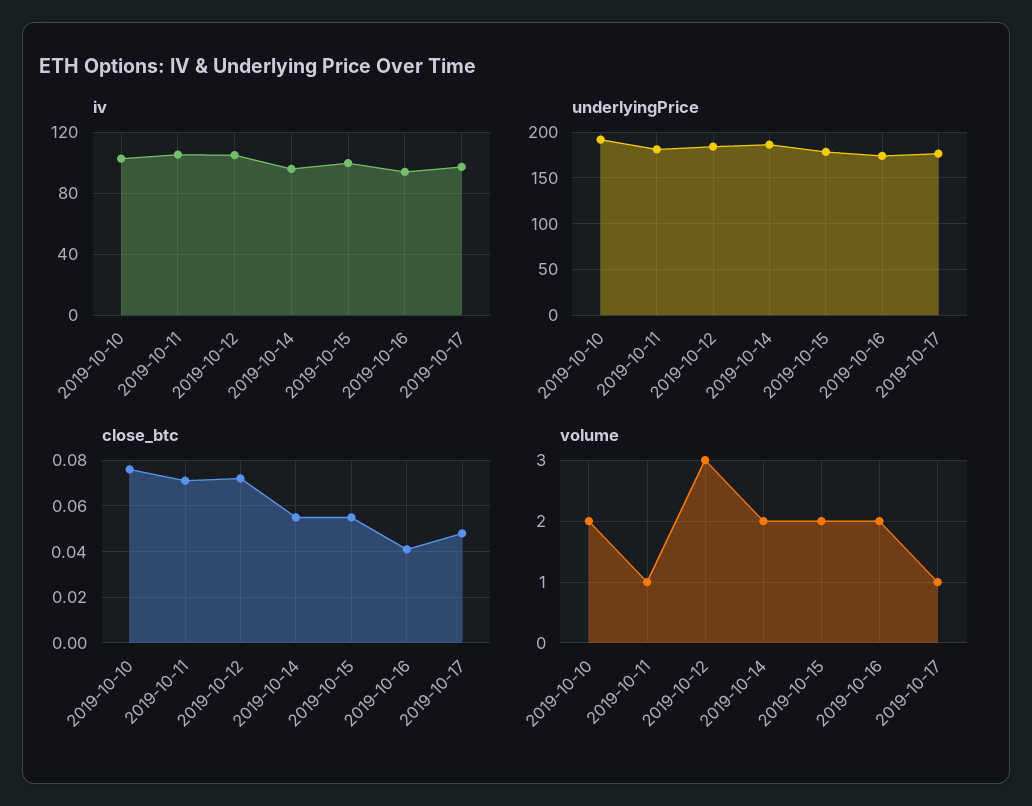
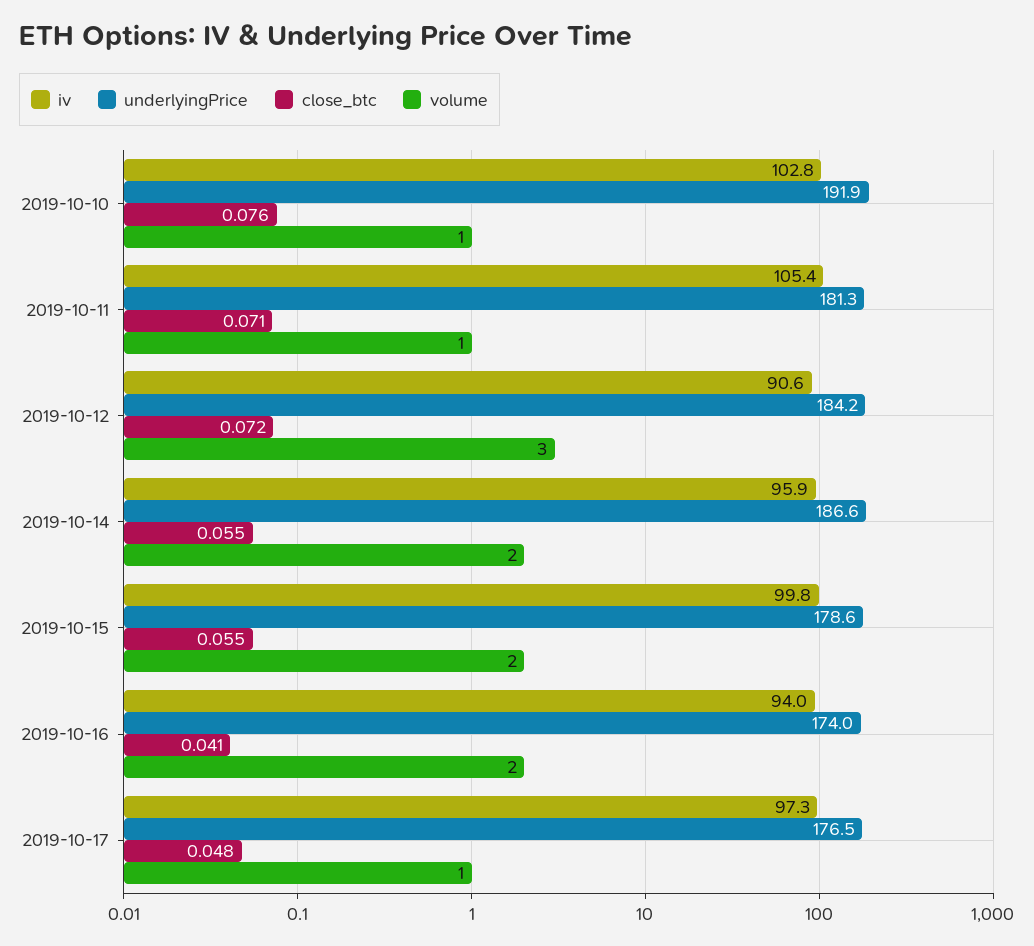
  {
    "iv": {
      "2019-10-10": 102.8,
      "2019-10-11": 105.4,
-     "2019-10-12": 105,
+     "2019-10-12": 90.6,
      "2019-10-14": 95.9,
      "2019-10-15": 99.8,
      "2019-10-16": 94,
      "2019-10-17": 97.3
    },
    "underlyingPrice": {
      "2019-10-10": 191.9,
      "2019-10-11": 181.3,
      "2019-10-12": 184.2,
      "2019-10-14": 186.6,
      "2019-10-15": 178.6,
      "2019-10-16": 174,
      "2019-10-17": 176.5
    },
    "close_btc": {
      "2019-10-10": 0.076,
      "2019-10-11": 0.071,
      "2019-10-12": 0.072,
      "2019-10-14": 0.055,
      "2019-10-15": 0.055,
      "2019-10-16": 0.041,
      "2019-10-17": 0.048
    },
    "volume": {
-     "2019-10-10": 2,
+     "2019-10-10": 1,
      "2019-10-11": 1,
      "2019-10-12": 3,
      "2019-10-14": 2,
      "2019-10-15": 2,
      "2019-10-16": 2,
      "2019-10-17": 1
    }
  }

